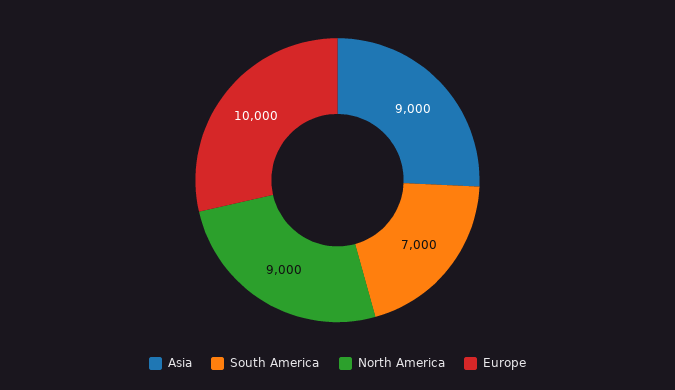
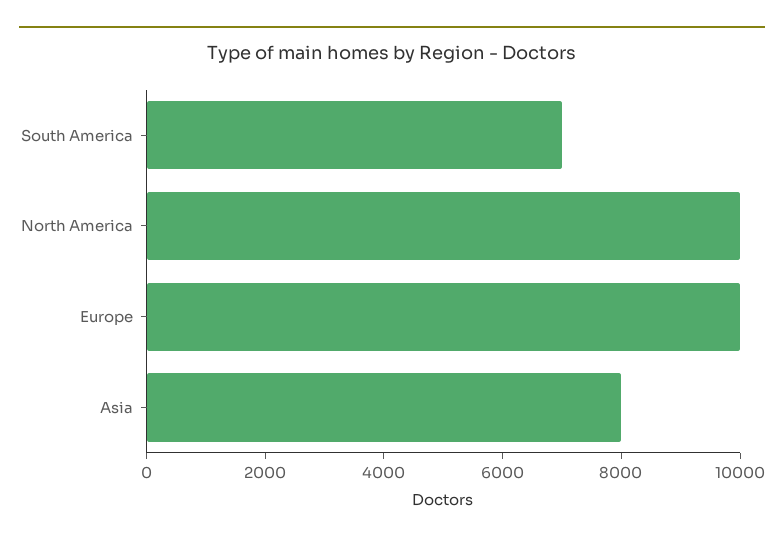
  {
-   "Asia": 9000,
+   "Asia": 8000,
    "South America": 7000,
-   "North America": 9000,
+   "North America": 10000,
    "Europe": 10000
  }

